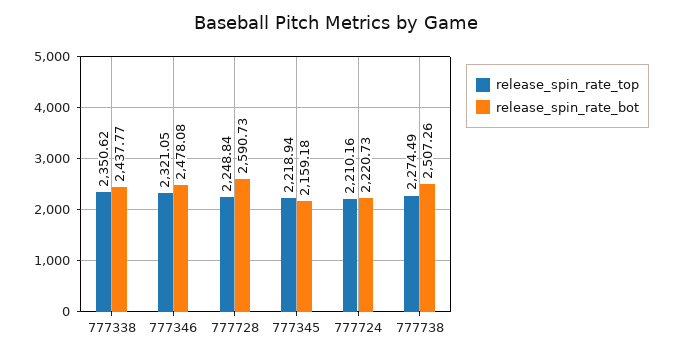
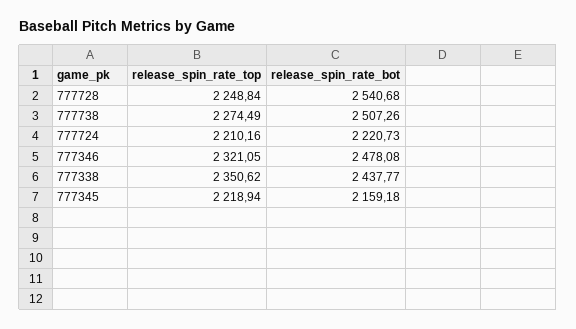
  {
    "release_spin_rate_top": {
      "777338": 2350.62,
      "777346": 2321.05,
      "777728": 2248.84,
      "777345": 2218.94,
      "777724": 2210.16,
      "777738": 2274.49
    },
    "release_spin_rate_bot": {
      "777338": 2437.77,
      "777346": 2478.08,
-     "777728": 2590.73,
+     "777728": 2540.68,
      "777345": 2159.18,
      "777724": 2220.73,
      "777738": 2507.26
    }
  }

